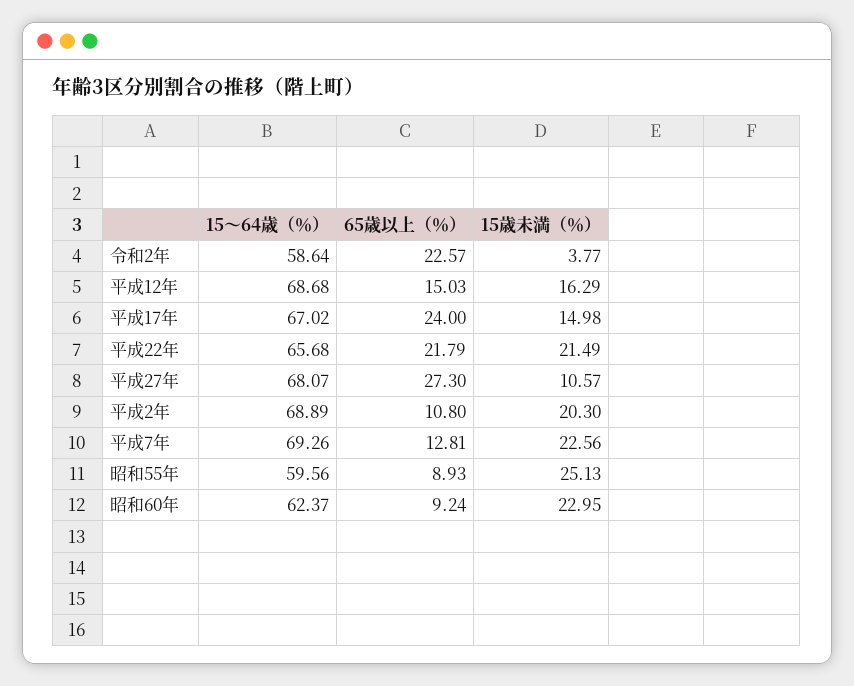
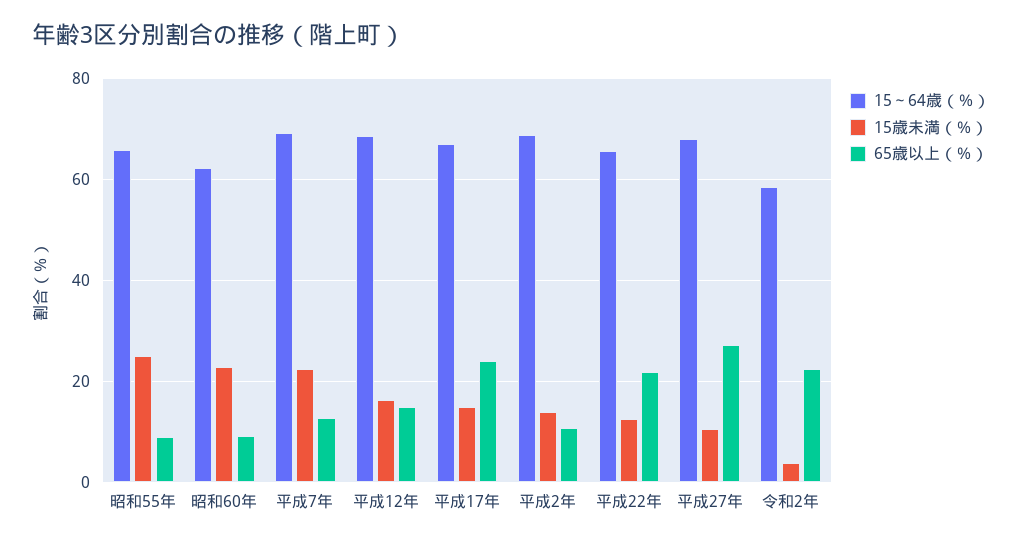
  {
    "15～64歳（％）": {
      "令和2年": 58.64,
      "平成12年": 68.68,
      "平成17年": 67.02,
      "平成22年": 65.68,
      "平成27年": 68.07,
      "平成2年": 68.89,
      "平成7年": 69.26,
-     "昭和55年": 59.56,
+     "昭和55年": 66,
      "昭和60年": 62.37
    },
    "65歳以上（％）": {
      "令和2年": 22.57,
      "平成12年": 15.03,
      "平成17年": 24,
      "平成22年": 21.79,
      "平成27年": 27.3,
      "平成2年": 10.8,
      "平成7年": 12.81,
      "昭和55年": 8.93,
      "昭和60年": 9.24
    },
    "15歳未満（％）": {
      "令和2年": 3.77,
      "平成12年": 16.29,
      "平成17年": 14.98,
-     "平成22年": 21.49,
+     "平成22年": 12,
      "平成27年": 10.57,
-     "平成2年": 20.3,
+     "平成2年": 14,
      "平成7年": 22.56,
      "昭和55年": 25.13,
      "昭和60年": 22.95
    }
  }

